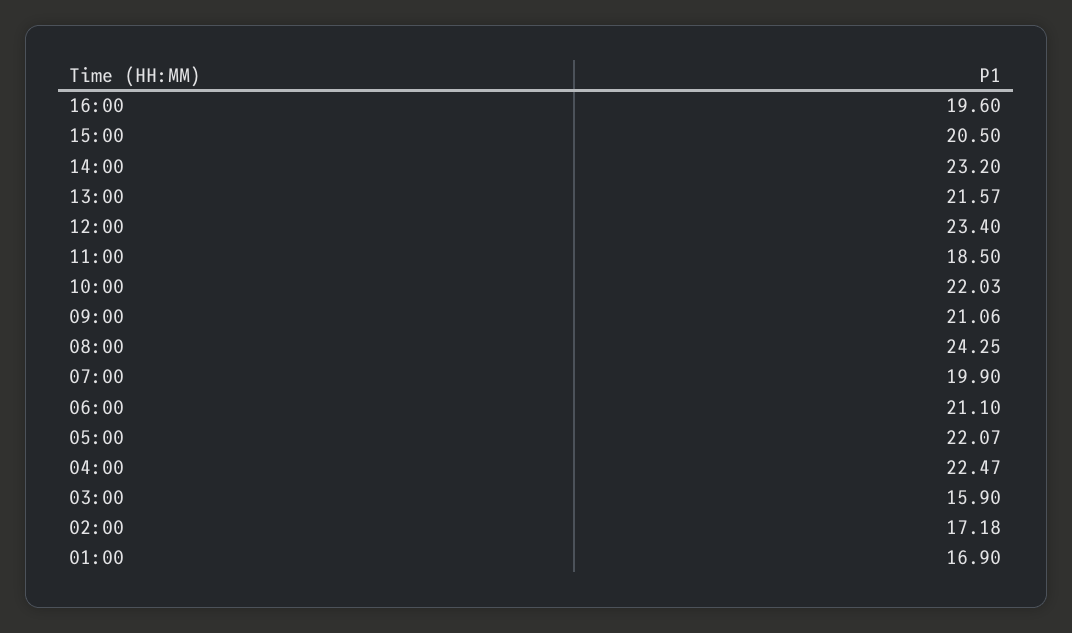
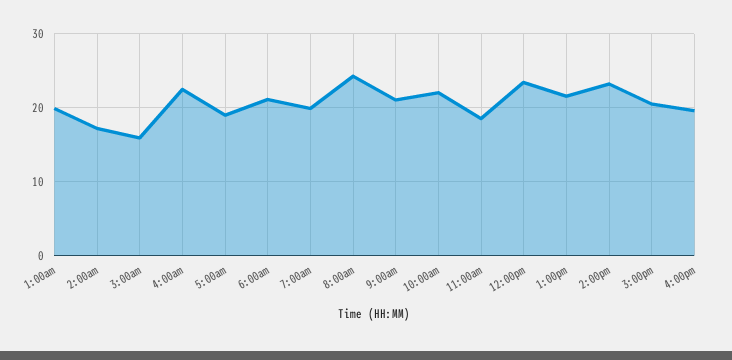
  {
    "16:00": 19.6,
    "15:00": 20.5,
    "14:00": 23.2,
    "13:00": 21.57,
    "12:00": 23.4,
    "11:00": 18.5,
    "10:00": 22.03,
    "09:00": 21.06,
    "08:00": 24.25,
    "07:00": 19.9,
    "06:00": 21.1,
-   "05:00": 22.07,
+   "05:00": 19,
    "04:00": 22.47,
    "03:00": 15.9,
    "02:00": 17.18,
-   "01:00": 16.9
+   "01:00": 20
  }

